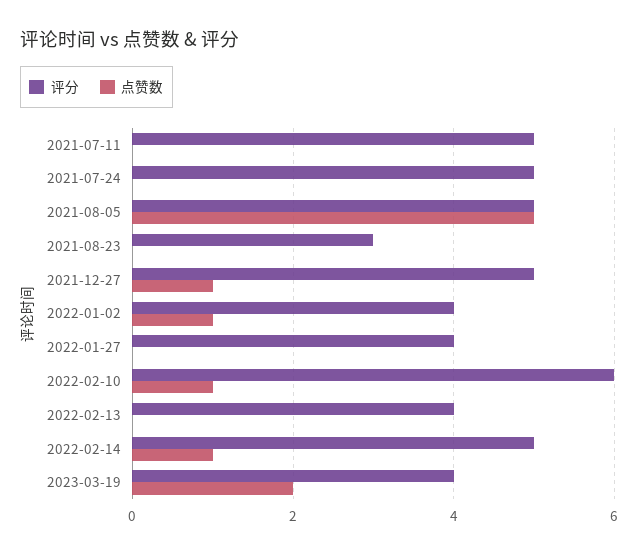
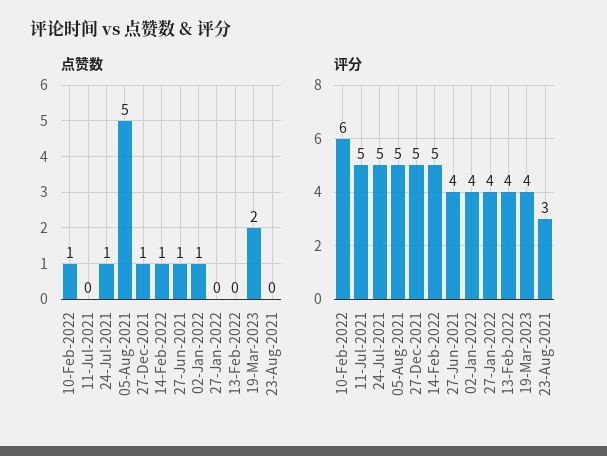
  {
    "评分": {
      "2021-07-11": 5,
      "2021-07-24": 5,
      "2021-08-05": 5,
      "2021-08-23": 3,
      "2021-12-27": 5,
      "2022-01-02": 4,
      "2022-01-27": 4,
      "2022-02-10": 6,
      "2022-02-13": 4,
      "2022-02-14": 5,
-     "2023-03-19": 4
+     "2023-03-19": 4,
+     "27-Jun-2021": 4
    },
    "点赞数": {
      "2021-07-11": 0,
-     "2021-07-24": 0,
+     "2021-07-24": 1,
      "2021-08-05": 5,
      "2021-08-23": 0,
      "2021-12-27": 1,
      "2022-01-02": 1,
      "2022-01-27": 0,
      "2022-02-10": 1,
      "2022-02-13": 0,
      "2022-02-14": 1,
-     "2023-03-19": 2
+     "2023-03-19": 2,
+     "27-Jun-2021": 1
    }
  }

